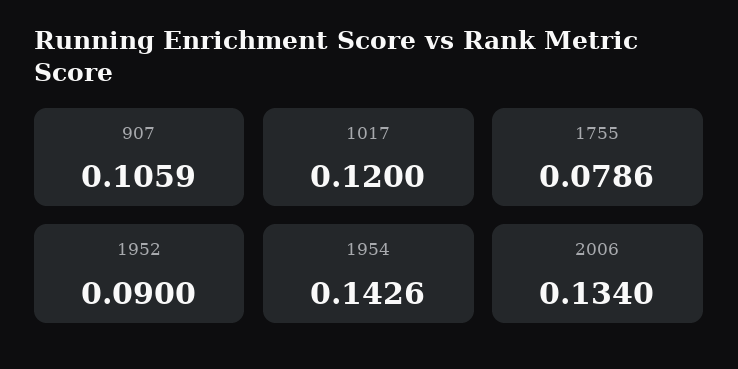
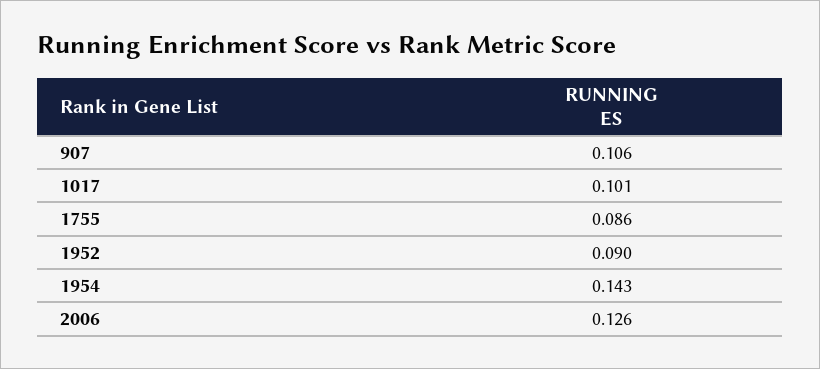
  {
    "907": 0.1059,
-   "1017": 0.12,
+   "1017": 0.101,
-   "1755": 0.0786,
+   "1755": 0.086,
    "1952": 0.09,
    "1954": 0.1426,
-   "2006": 0.134
+   "2006": 0.126
  }

